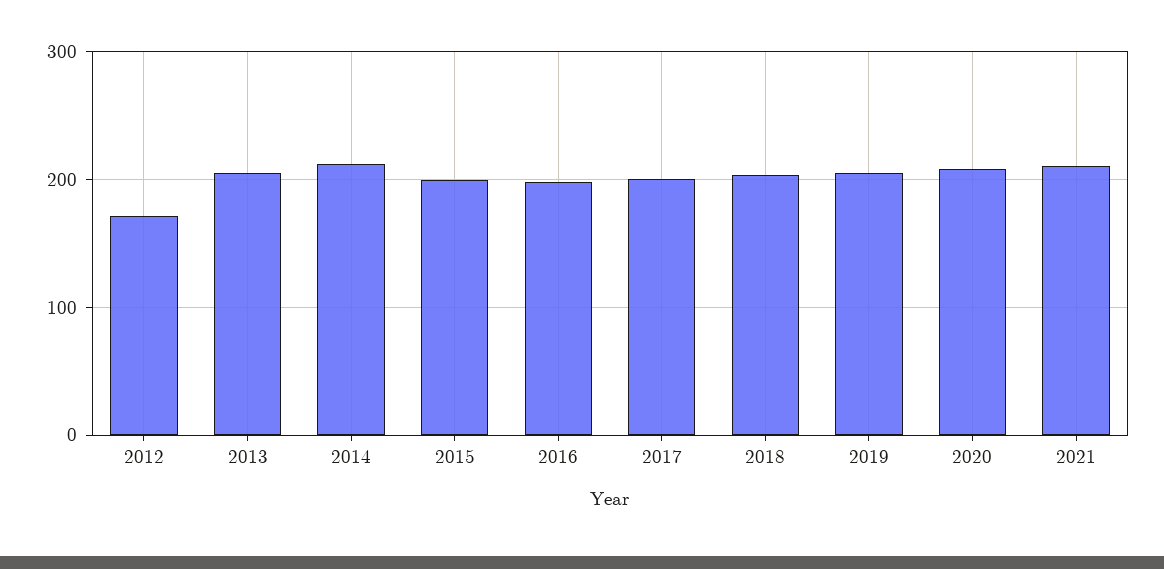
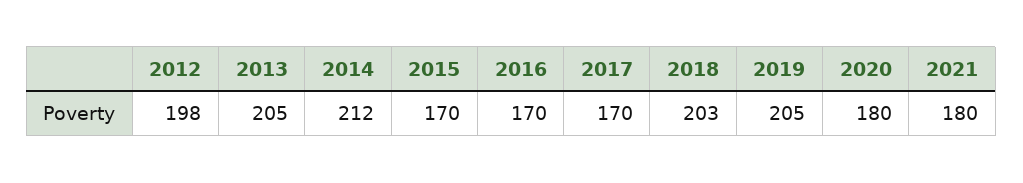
  {
-   "2012": 170,
+   "2012": 198,
    "2013": 205,
    "2014": 212,
-   "2015": 200,
+   "2015": 170,
-   "2016": 200,
+   "2016": 170,
-   "2017": 200,
+   "2017": 170,
    "2018": 203,
    "2019": 205,
-   "2020": 210,
+   "2020": 180,
-   "2021": 210
+   "2021": 180
  }

